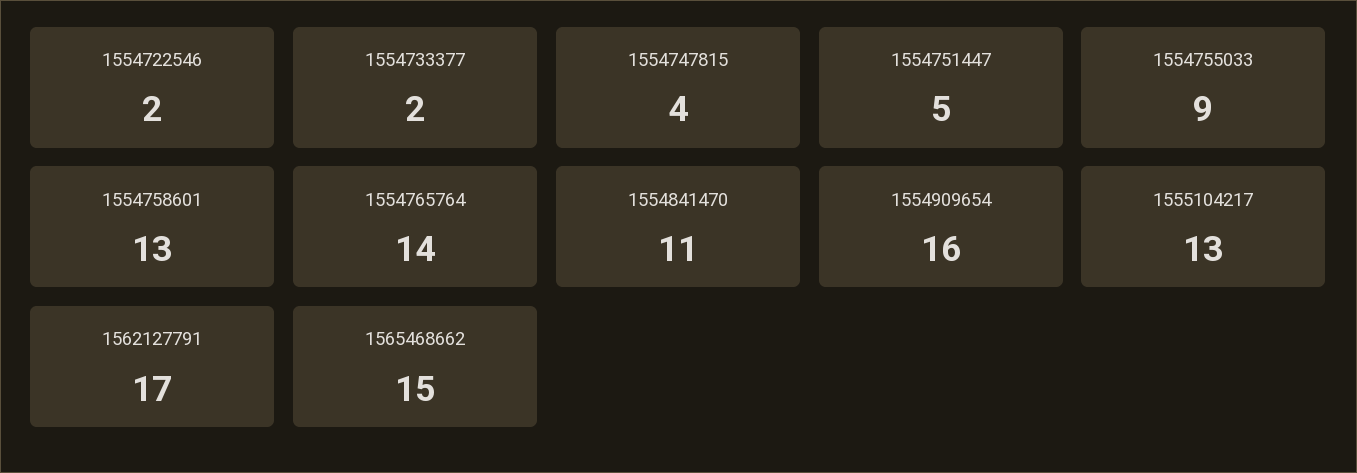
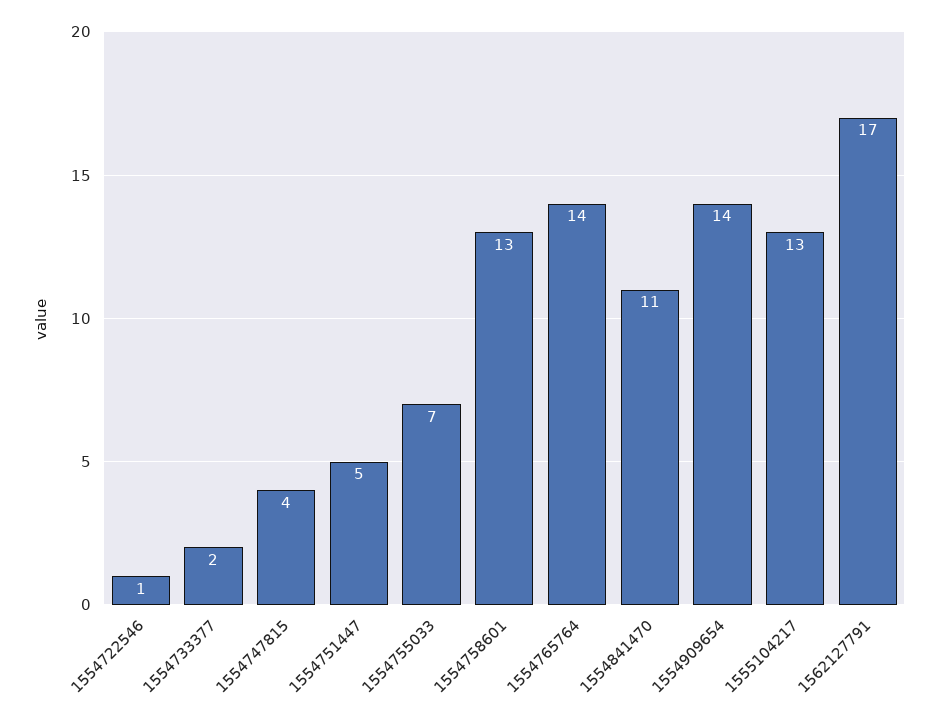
  {
-   "1554722546": 2,
+   "1554722546": 1,
    "1554733377": 2,
    "1554747815": 4,
    "1554751447": 5,
-   "1554755033": 9,
+   "1554755033": 7,
    "1554758601": 13,
    "1554765764": 14,
    "1554841470": 11,
-   "1554909654": 16,
+   "1554909654": 14,
    "1555104217": 13,
-   "1562127791": 17,
+   "1562127791": 17
-   "1565468662": 15
  }

